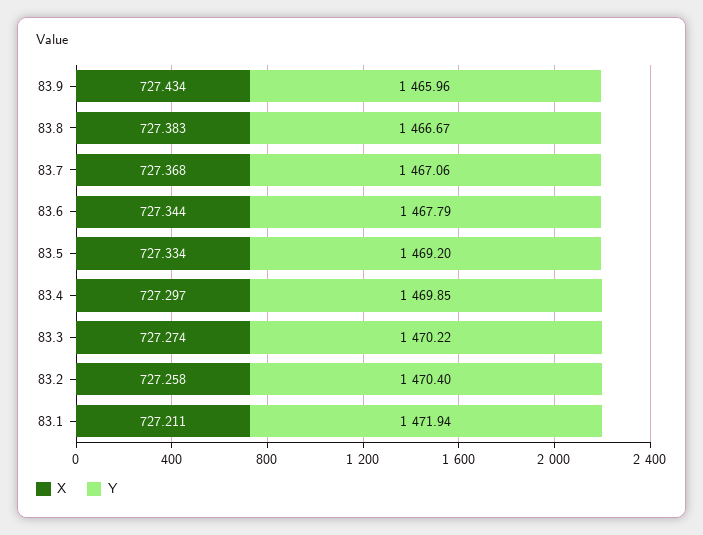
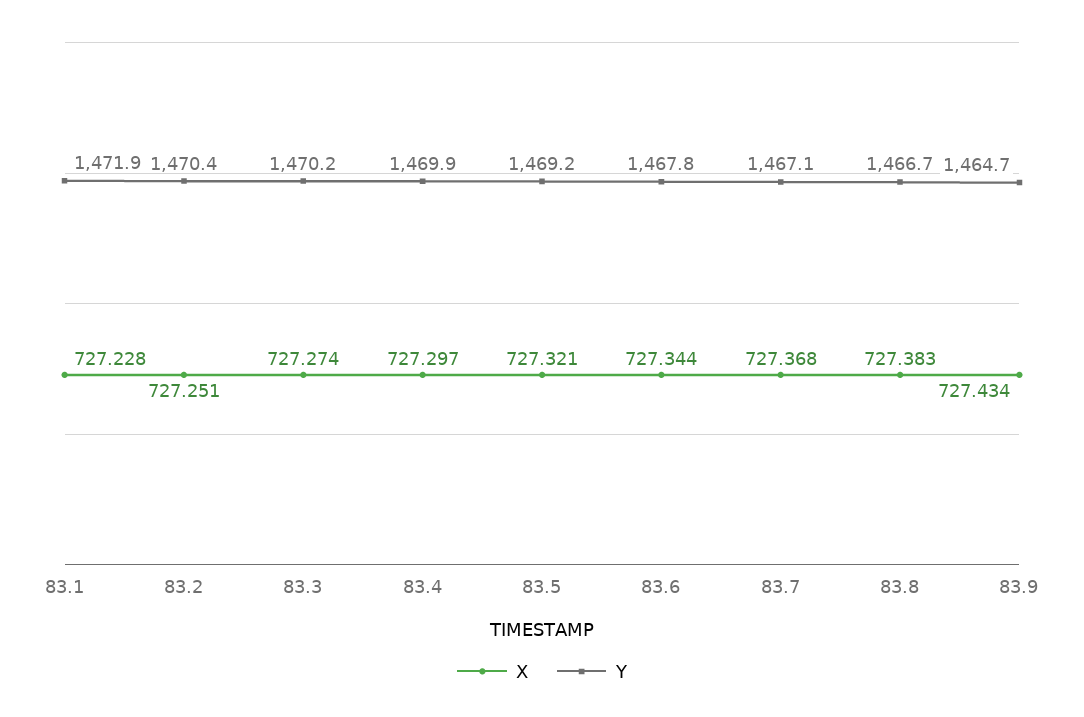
  {
    "X": {
      "83.9": 727.434,
      "83.8": 727.383,
      "83.7": 727.368,
      "83.6": 727.344,
-     "83.5": 727.334,
+     "83.5": 727.321,
      "83.4": 727.297,
      "83.3": 727.274,
-     "83.2": 727.258,
+     "83.2": 727.251,
-     "83.1": 727.211
+     "83.1": 727.228
    },
    "Y": {
-     "83.9": 1465.96,
+     "83.9": 1464.7,
      "83.8": 1466.67,
      "83.7": 1467.06,
      "83.6": 1467.79,
      "83.5": 1469.2,
      "83.4": 1469.85,
      "83.3": 1470.22,
      "83.2": 1470.4,
      "83.1": 1471.94
    }
  }

